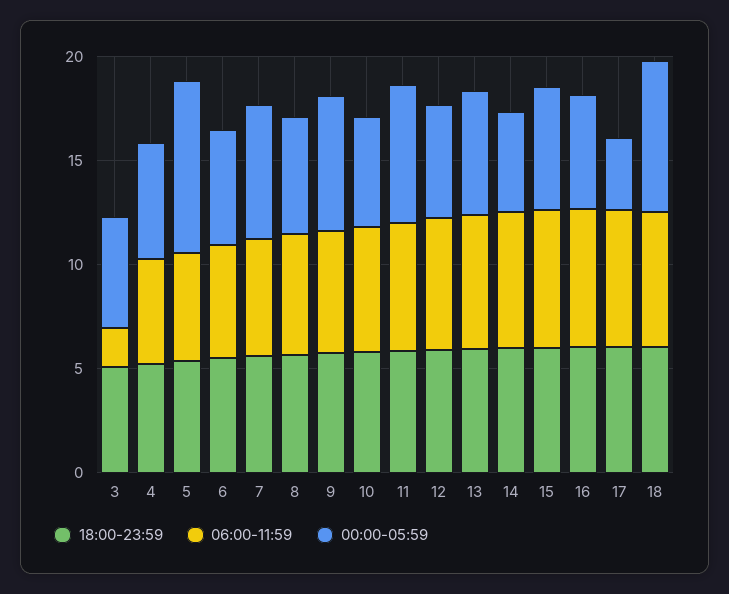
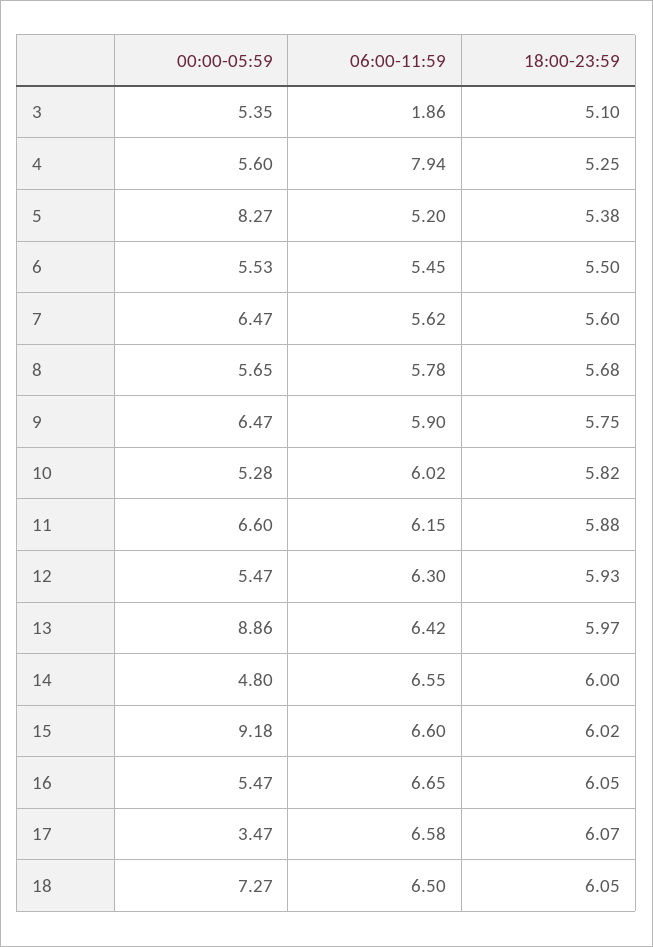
  {
    "18:00-23:59": {
      "3": 5.1,
      "4": 5.25,
      "5": 5.38,
      "6": 5.5,
      "7": 5.6,
      "8": 5.68,
      "9": 5.75,
      "10": 5.82,
      "11": 5.88,
      "12": 5.93,
      "13": 5.97,
      "14": 6,
      "15": 6.02,
      "16": 6.05,
      "17": 6.07,
      "18": 6.05
    },
    "06:00-11:59": {
      "3": 1.86,
-     "4": 5,
+     "4": 7.94,
      "5": 5.2,
      "6": 5.45,
      "7": 5.62,
      "8": 5.78,
      "9": 5.9,
      "10": 6.02,
      "11": 6.15,
      "12": 6.3,
      "13": 6.42,
      "14": 6.55,
      "15": 6.6,
      "16": 6.65,
      "17": 6.58,
      "18": 6.5
    },
    "00:00-05:59": {
      "3": 5.35,
      "4": 5.6,
      "5": 8.27,
      "6": 5.53,
      "7": 6.47,
      "8": 5.65,
      "9": 6.47,
      "10": 5.28,
      "11": 6.6,
      "12": 5.47,
-     "13": 6,
+     "13": 8.86,
      "14": 4.8,
-     "15": 6,
+     "15": 9.18,
      "16": 5.47,
      "17": 3.47,
      "18": 7.27
    }
  }

